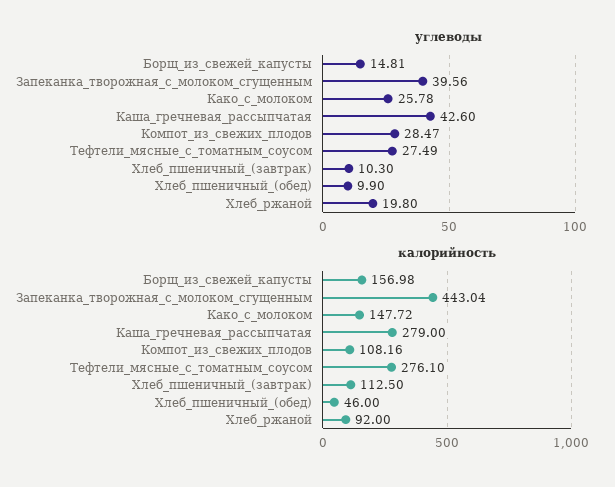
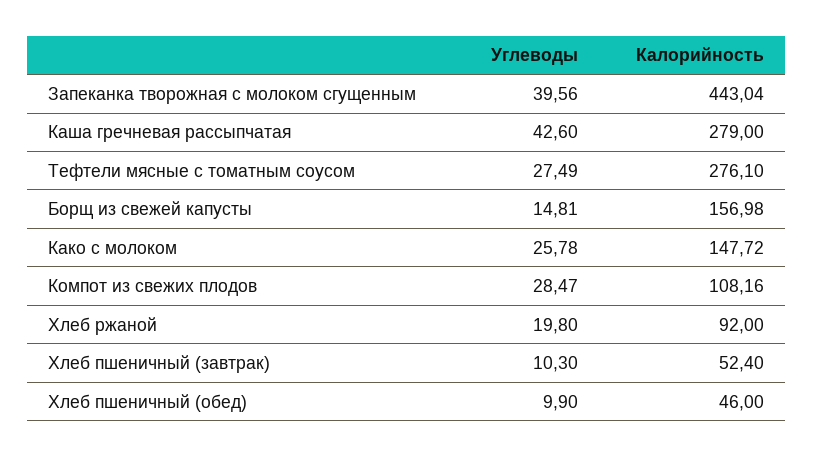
  {
    "углеводы": {
      "Борщ_из_свежей_капусты": 14.81,
      "Запеканка_творожная_с_молоком_сгущенным": 39.56,
      "Како_с_молоком": 25.78,
      "Каша_гречневая_рассыпчатая": 42.6,
      "Компот_из_свежих_плодов": 28.47,
      "Тефтели_мясные_с_томатным_соусом": 27.49,
      "Хлеб_пшеничный_(завтрак)": 10.3,
      "Хлеб_пшеничный_(обед)": 9.9,
      "Хлеб_ржаной": 19.8
    },
    "калорийность": {
      "Борщ_из_свежей_капусты": 156.98,
      "Запеканка_творожная_с_молоком_сгущенным": 443.04,
      "Како_с_молоком": 147.72,
      "Каша_гречневая_рассыпчатая": 279,
      "Компот_из_свежих_плодов": 108.16,
      "Тефтели_мясные_с_томатным_соусом": 276.1,
-     "Хлеб_пшеничный_(завтрак)": 112.5,
+     "Хлеб_пшеничный_(завтрак)": 52.4,
      "Хлеб_пшеничный_(обед)": 46,
      "Хлеб_ржаной": 92
    }
  }

